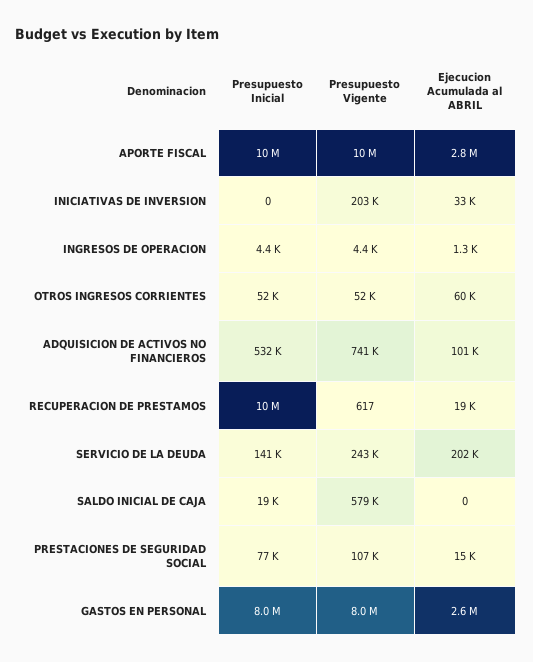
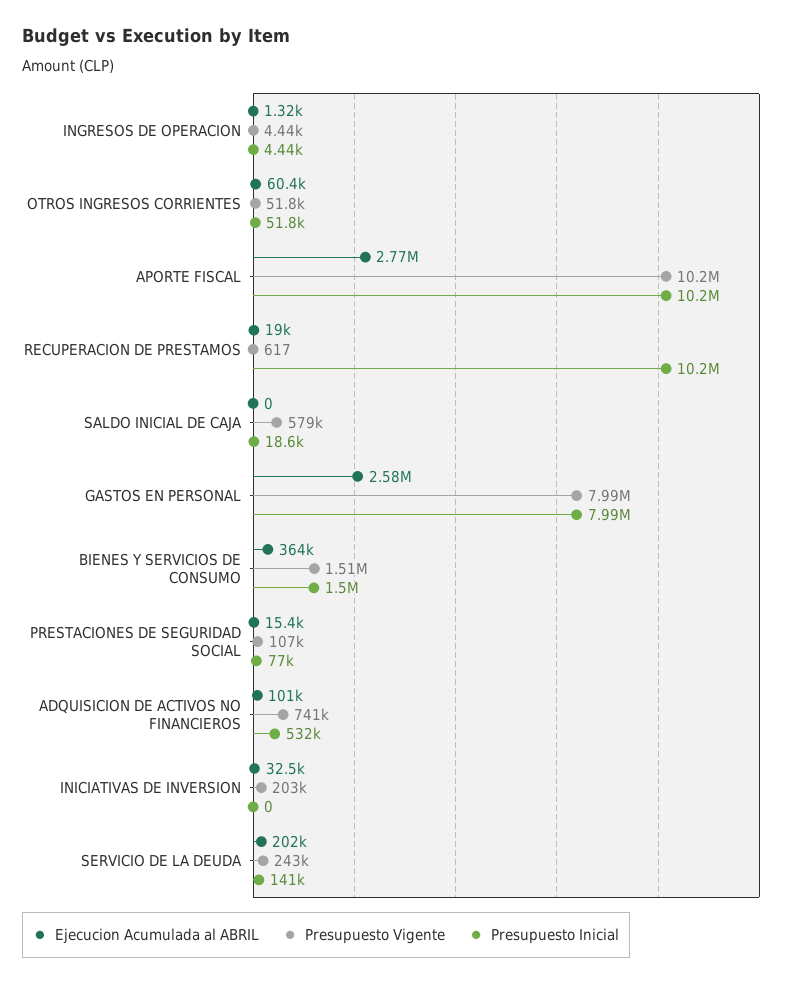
  {
    "Presupuesto Inicial": {
      "APORTE FISCAL": 10200000,
      "INICIATIVAS DE INVERSION": 0,
      "INGRESOS DE OPERACION": 4440,
      "OTROS INGRESOS CORRIENTES": 51800,
      "ADQUISICION DE ACTIVOS NO FINANCIEROS": 532000,
      "RECUPERACION DE PRESTAMOS": 10200000,
      "SERVICIO DE LA DEUDA": 141000,
      "SALDO INICIAL DE CAJA": 18600,
      "PRESTACIONES DE SEGURIDAD SOCIAL": 77000,
-     "GASTOS EN PERSONAL": 7990000
+     "GASTOS EN PERSONAL": 7990000,
+     "BIENES Y SERVICIOS DE CONSUMO": 1500000
    },
    "Presupuesto Vigente": {
      "APORTE FISCAL": 10200000,
      "INICIATIVAS DE INVERSION": 203000,
      "INGRESOS DE OPERACION": 4440,
      "OTROS INGRESOS CORRIENTES": 51800,
      "ADQUISICION DE ACTIVOS NO FINANCIEROS": 741000,
      "RECUPERACION DE PRESTAMOS": 617,
      "SERVICIO DE LA DEUDA": 243000,
      "SALDO INICIAL DE CAJA": 579000,
      "PRESTACIONES DE SEGURIDAD SOCIAL": 107000,
-     "GASTOS EN PERSONAL": 7990000
+     "GASTOS EN PERSONAL": 7990000,
+     "BIENES Y SERVICIOS DE CONSUMO": 1510000
    },
    "Ejecucion Acumulada al ABRIL": {
      "APORTE FISCAL": 2770000,
      "INICIATIVAS DE INVERSION": 32500,
      "INGRESOS DE OPERACION": 1320,
      "OTROS INGRESOS CORRIENTES": 60400,
      "ADQUISICION DE ACTIVOS NO FINANCIEROS": 101000,
      "RECUPERACION DE PRESTAMOS": 19000,
      "SERVICIO DE LA DEUDA": 202000,
      "SALDO INICIAL DE CAJA": 0,
      "PRESTACIONES DE SEGURIDAD SOCIAL": 15400,
-     "GASTOS EN PERSONAL": 2580000
+     "GASTOS EN PERSONAL": 2580000,
+     "BIENES Y SERVICIOS DE CONSUMO": 364000
    }
  }

